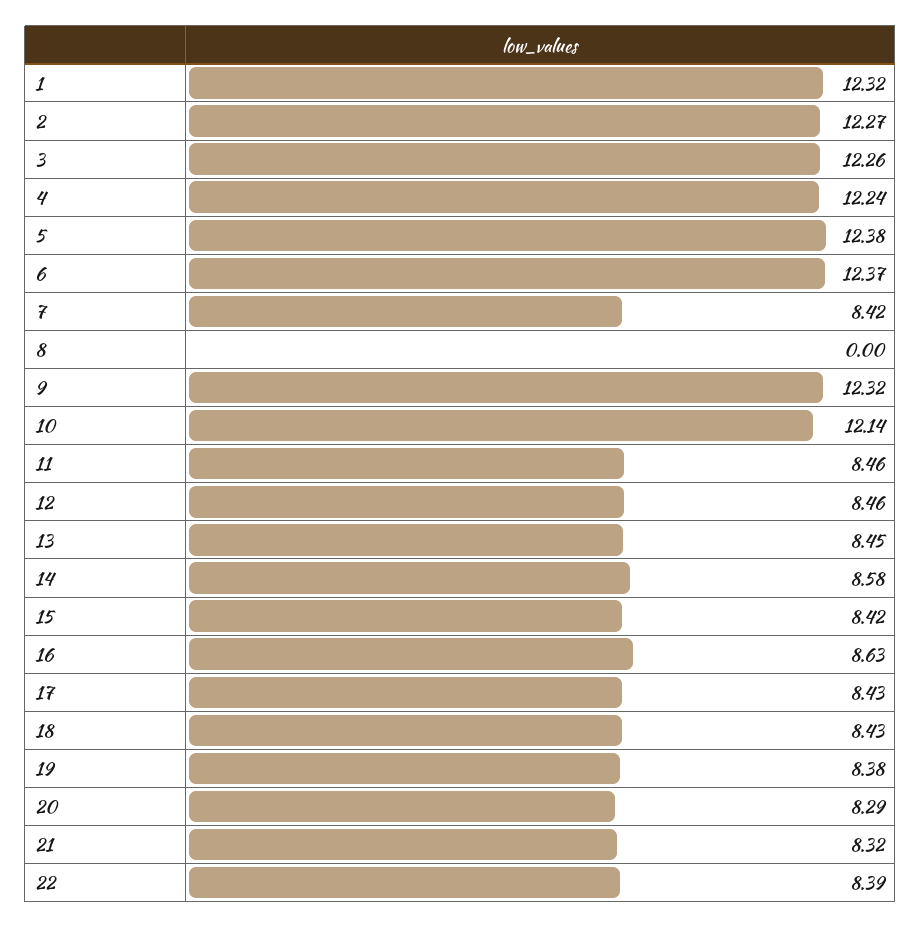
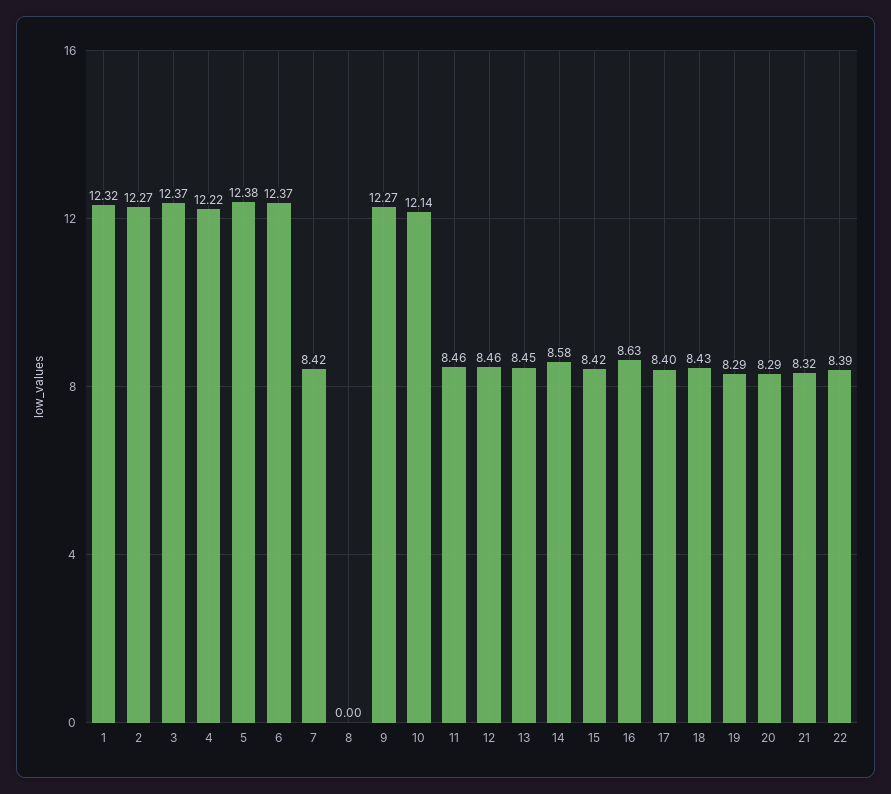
  {
    "1": 12.32,
    "2": 12.27,
-   "3": 12.26,
+   "3": 12.37,
-   "4": 12.24,
+   "4": 12.22,
    "5": 12.38,
    "6": 12.37,
    "7": 8.42,
    "8": 0,
-   "9": 12.32,
+   "9": 12.27,
    "10": 12.14,
    "11": 8.46,
    "12": 8.46,
    "13": 8.45,
    "14": 8.58,
    "15": 8.42,
    "16": 8.63,
-   "17": 8.43,
+   "17": 8.4,
    "18": 8.43,
-   "19": 8.38,
+   "19": 8.29,
    "20": 8.29,
    "21": 8.32,
    "22": 8.39
  }

